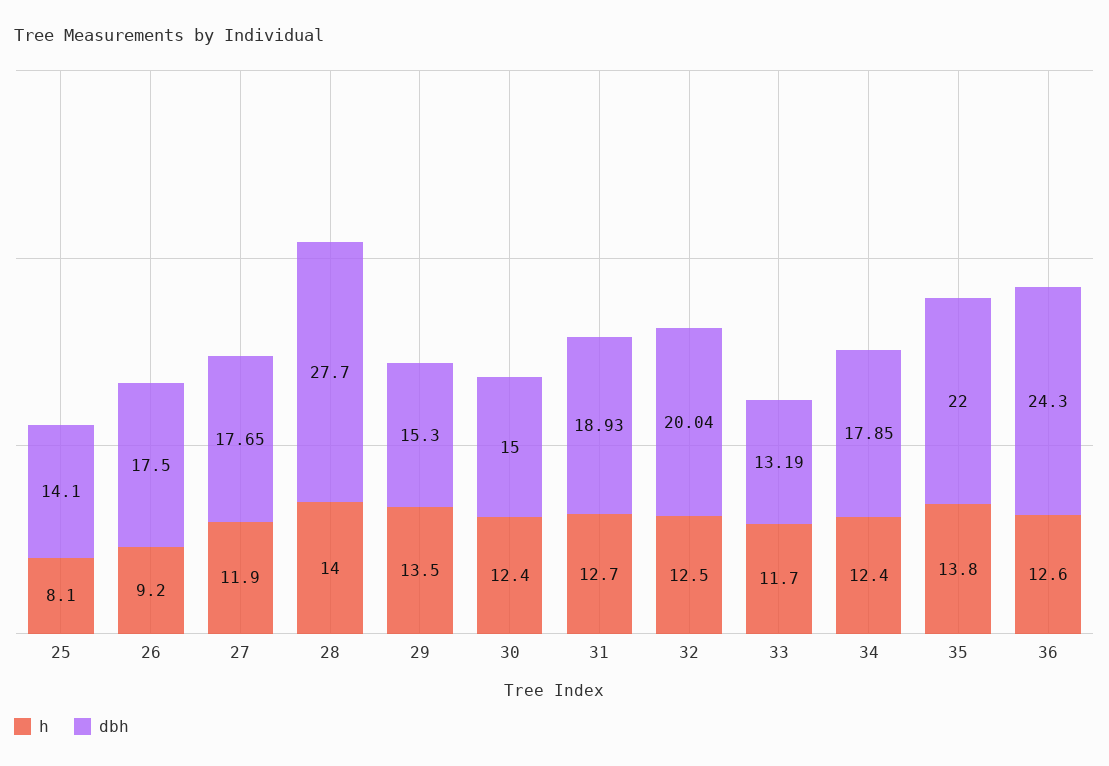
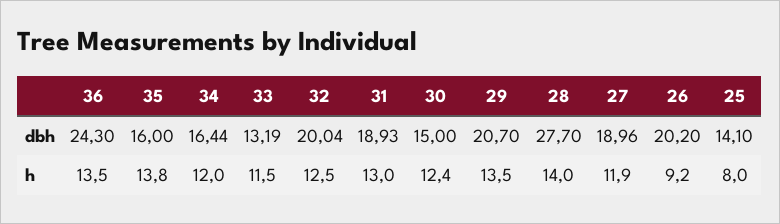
  {
    "h": {
-     "25": 8.1,
+     "25": 8,
      "26": 9.2,
      "27": 11.9,
      "28": 14,
      "29": 13.5,
      "30": 12.4,
-     "31": 12.7,
+     "31": 13,
      "32": 12.5,
-     "33": 11.7,
+     "33": 11.5,
-     "34": 12.4,
+     "34": 12,
      "35": 13.8,
-     "36": 12.6
+     "36": 13.5
    },
    "dbh": {
      "25": 14.1,
-     "26": 17.5,
+     "26": 20.2,
-     "27": 17.65,
+     "27": 18.96,
      "28": 27.7,
-     "29": 15.3,
+     "29": 20.7,
      "30": 15,
      "31": 18.93,
      "32": 20.04,
      "33": 13.19,
-     "34": 17.85,
+     "34": 16.44,
-     "35": 22,
+     "35": 16,
      "36": 24.3
    }
  }

